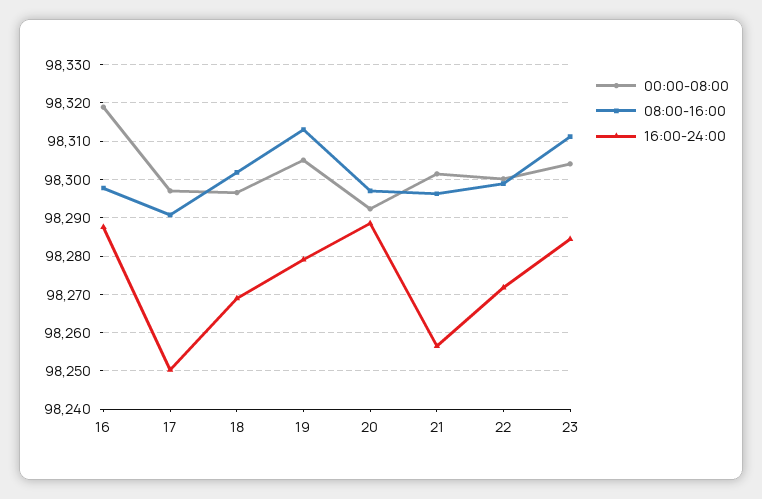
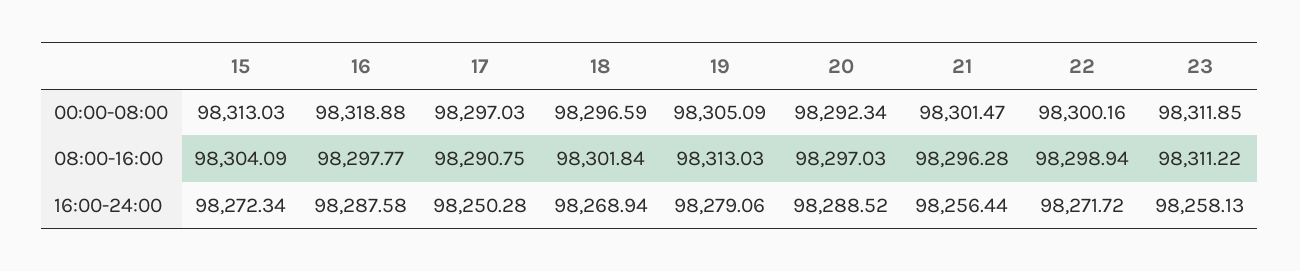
  {
    "00:00-08:00": {
      "16": 98318.88,
      "17": 98297.03,
      "18": 98296.59,
      "19": 98305.09,
      "20": 98292.34,
      "21": 98301.47,
      "22": 98300.16,
-     "23": 98304
+     "23": 98311.85,
+     "15": 98313.03
    },
    "08:00-16:00": {
      "16": 98297.77,
      "17": 98290.75,
      "18": 98301.84,
      "19": 98313.03,
      "20": 98297.03,
      "21": 98296.28,
      "22": 98298.94,
-     "23": 98311.22
+     "23": 98311.22,
+     "15": 98304.09
    },
    "16:00-24:00": {
      "16": 98287.58,
      "17": 98250.28,
      "18": 98268.94,
      "19": 98279.06,
      "20": 98288.52,
      "21": 98256.44,
      "22": 98271.72,
-     "23": 98284
+     "23": 98258.13,
+     "15": 98272.34
    }
  }

